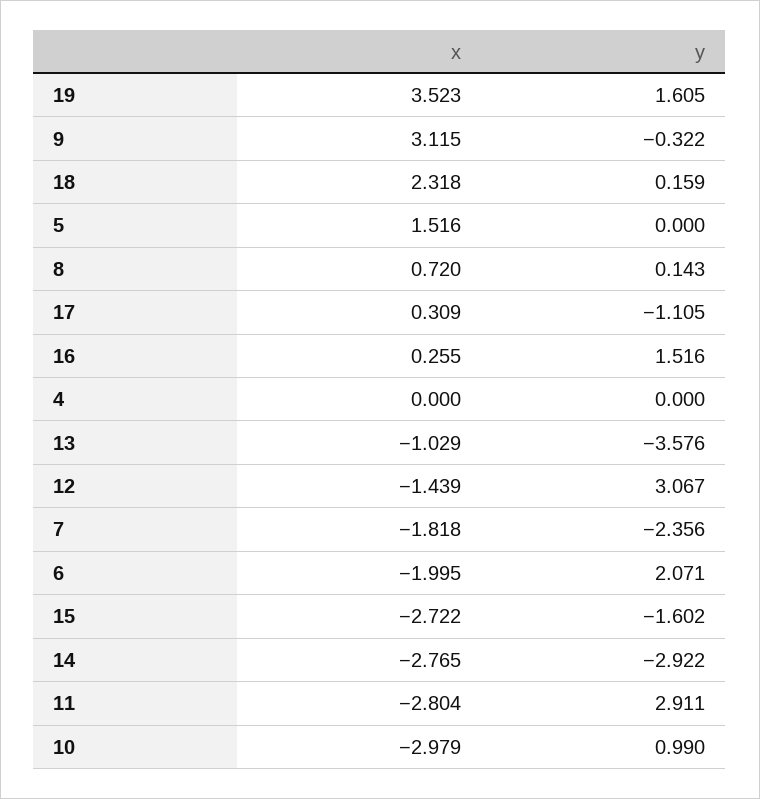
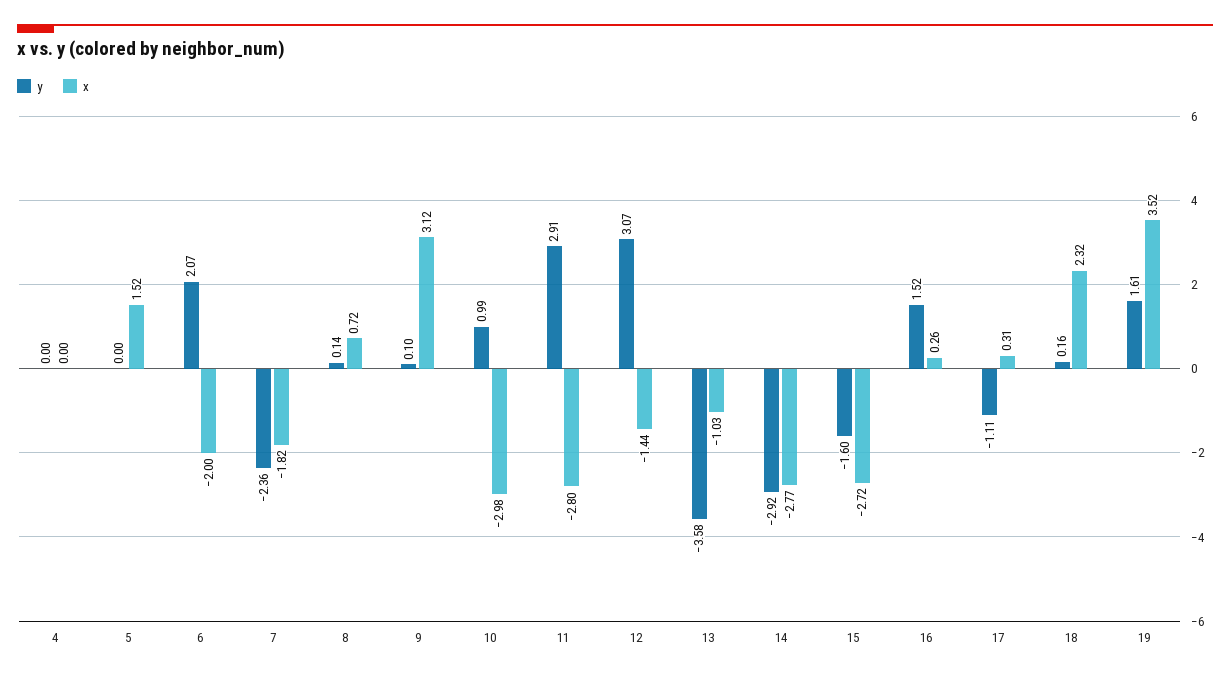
  {
    "x": {
      "19": 3.523,
      "9": 3.115,
      "18": 2.318,
      "5": 1.516,
      "8": 0.72,
      "17": 0.309,
      "16": 0.255,
      "4": 0,
      "13": -1.029,
      "12": -1.439,
      "7": -1.818,
      "6": -1.995,
      "15": -2.722,
      "14": -2.765,
      "11": -2.804,
      "10": -2.979
    },
    "y": {
      "19": 1.605,
-     "9": -0.322,
+     "9": 0.1,
      "18": 0.159,
      "5": 0,
      "8": 0.143,
      "17": -1.105,
      "16": 1.516,
      "4": 0,
      "13": -3.576,
      "12": 3.067,
      "7": -2.356,
      "6": 2.071,
      "15": -1.602,
      "14": -2.922,
      "11": 2.911,
      "10": 0.99
    }
  }

